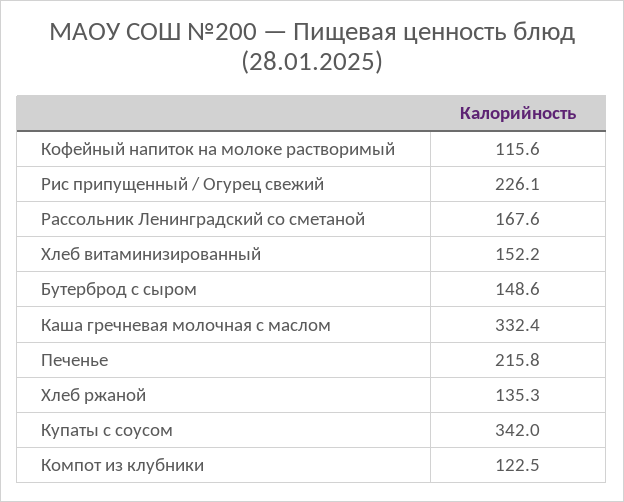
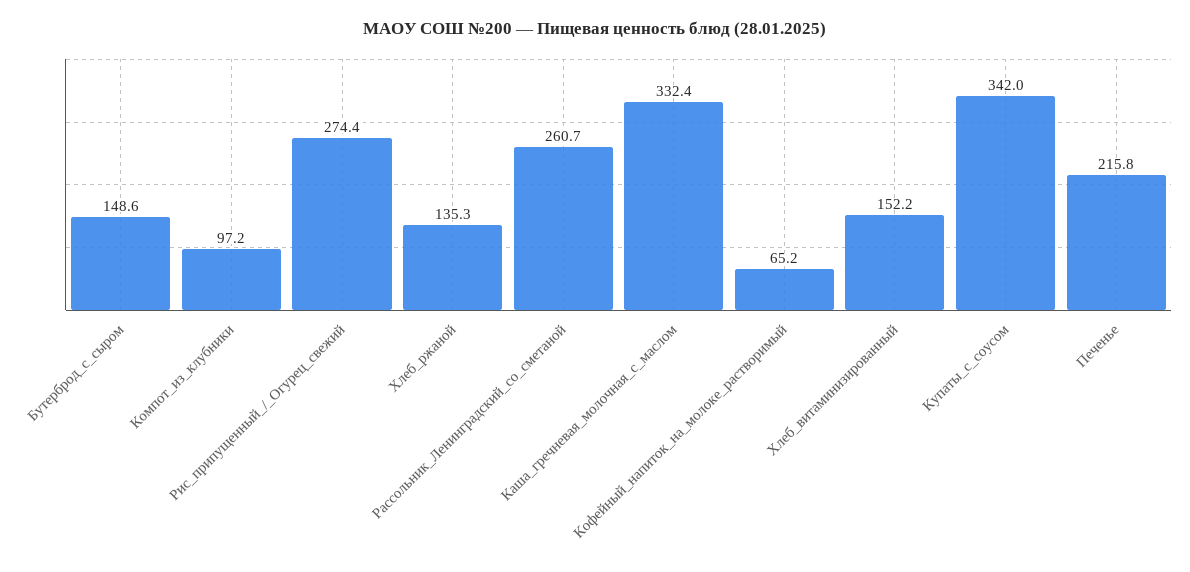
  {
-   "Кофейный напиток на молоке растворимый": 115.6,
+   "Кофейный напиток на молоке растворимый": 65.2,
-   "Рис припущенный / Огурец свежий": 226.1,
+   "Рис припущенный / Огурец свежий": 274.4,
-   "Рассольник Ленинградский со сметаной": 167.6,
+   "Рассольник Ленинградский со сметаной": 260.7,
    "Хлеб витаминизированный": 152.2,
    "Бутерброд с сыром": 148.6,
    "Каша гречневая молочная с маслом": 332.4,
    "Печенье": 215.8,
    "Хлеб ржаной": 135.3,
    "Купаты с соусом": 342,
-   "Компот из клубники": 122.5
+   "Компот из клубники": 97.2
  }

